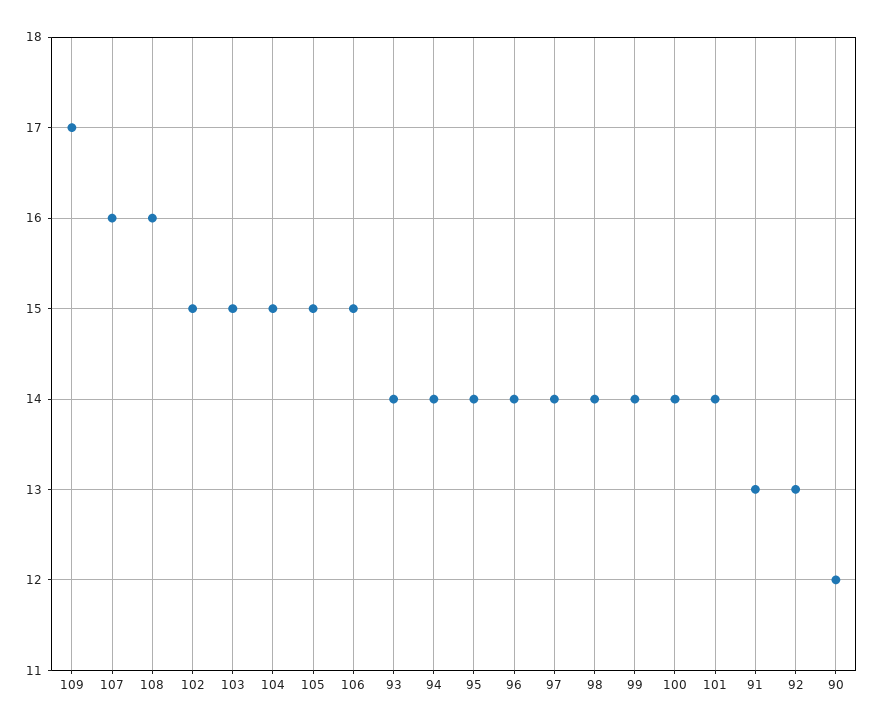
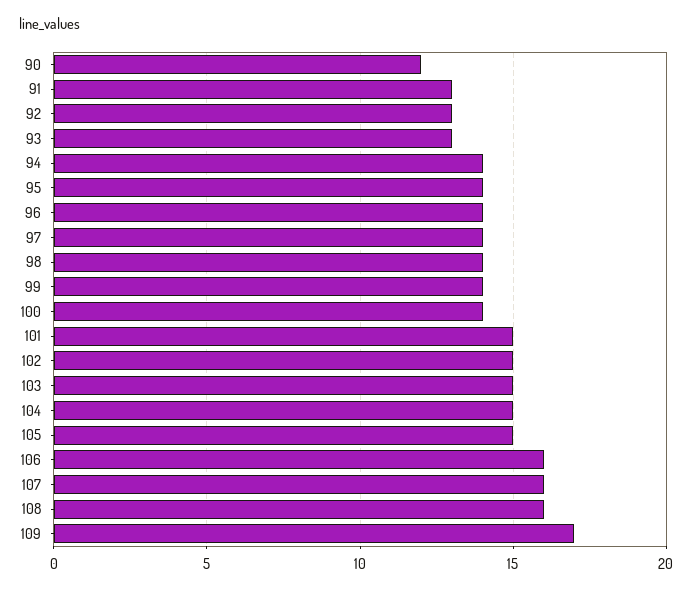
  {
    "109": 17,
    "107": 16,
    "108": 16,
    "102": 15,
    "103": 15,
    "104": 15,
    "105": 15,
-   "106": 15,
+   "106": 16,
-   "93": 14,
+   "93": 13,
    "94": 14,
    "95": 14,
    "96": 14,
    "97": 14,
    "98": 14,
    "99": 14,
    "100": 14,
-   "101": 14,
+   "101": 15,
    "91": 13,
    "92": 13,
    "90": 12
  }

